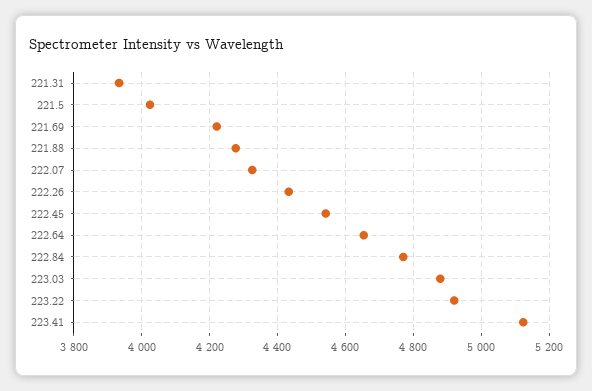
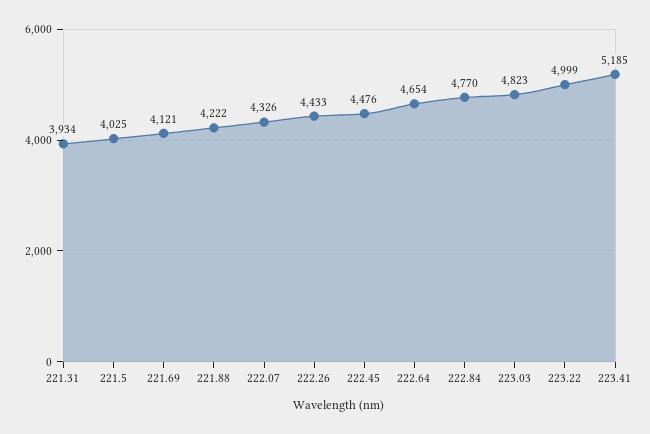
  {
    "221.31": 3934,
    "221.5": 4025,
-   "221.69": 4220,
+   "221.69": 4121,
-   "221.88": 4280,
+   "221.88": 4222,
    "222.07": 4326,
    "222.26": 4433,
-   "222.45": 4540,
+   "222.45": 4476,
    "222.64": 4654,
    "222.84": 4770,
-   "223.03": 4880,
+   "223.03": 4823,
-   "223.22": 4920,
+   "223.22": 4999,
-   "223.41": 5120
+   "223.41": 5185
  }

